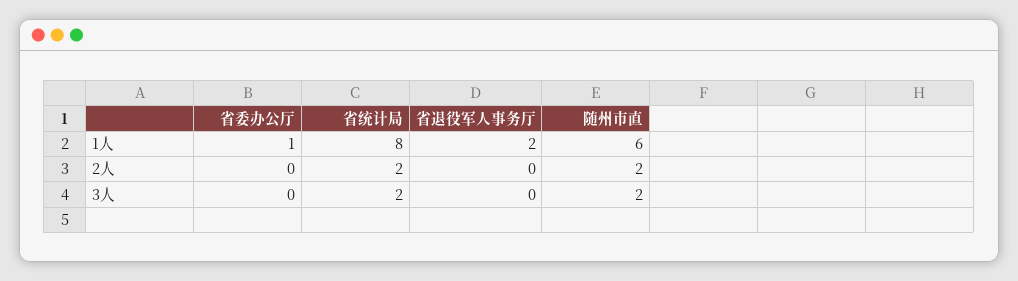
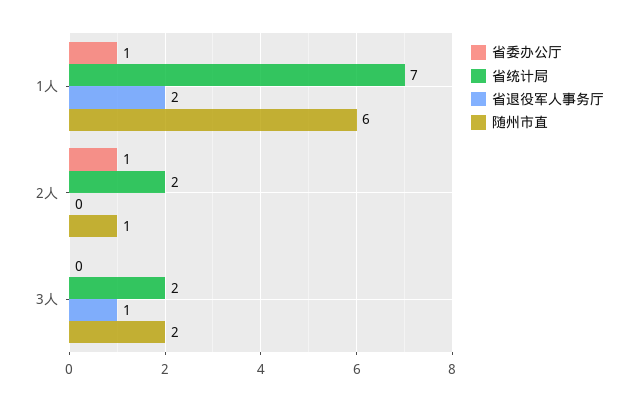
  {
    "省委办公厅": {
      "1人": 1,
-     "2人": 0,
+     "2人": 1,
      "3人": 0
    },
    "省统计局": {
-     "1人": 8,
+     "1人": 7,
      "2人": 2,
      "3人": 2
    },
    "省退役军人事务厅": {
      "1人": 2,
      "2人": 0,
-     "3人": 0
+     "3人": 1
    },
    "随州市直": {
      "1人": 6,
-     "2人": 2,
+     "2人": 1,
      "3人": 2
    }
  }

